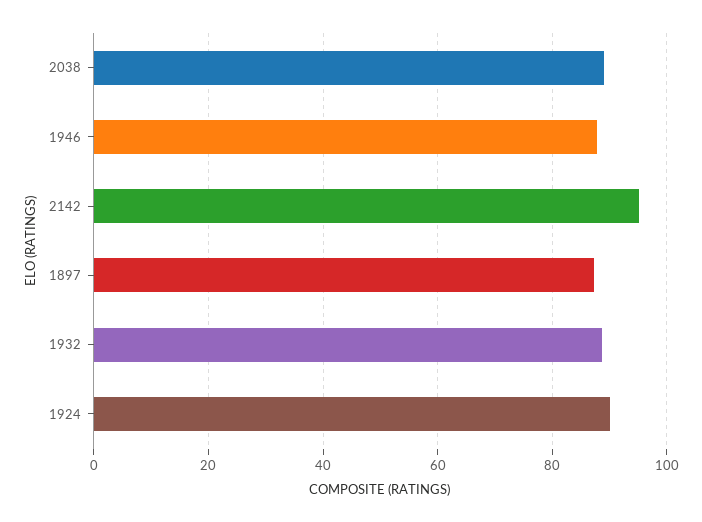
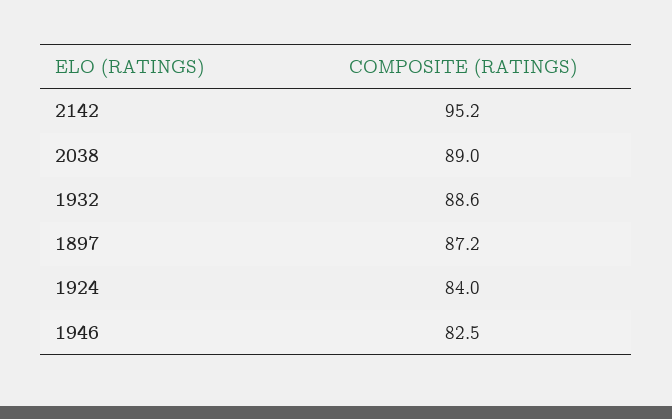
  {
    "2038": 89,
-   "1946": 88,
+   "1946": 82.5,
    "2142": 95.2,
    "1897": 87.2,
    "1932": 88.6,
-   "1924": 90
+   "1924": 84
  }

